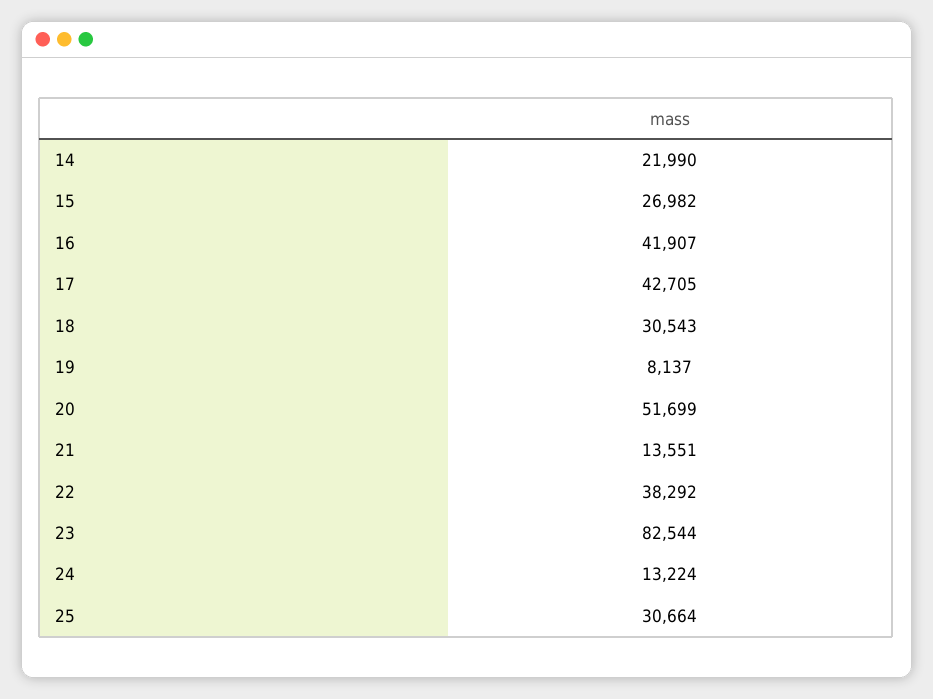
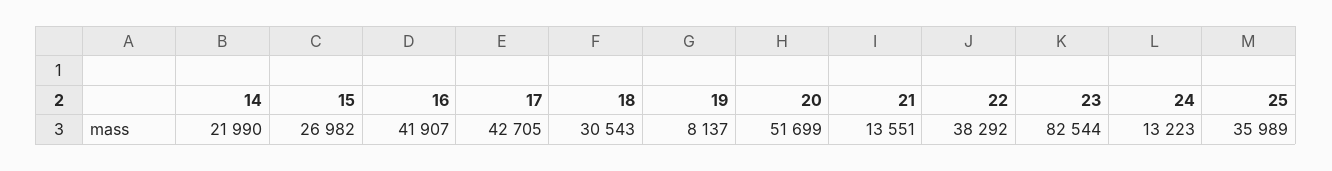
  {
    "14": 21990,
    "15": 26982,
    "16": 41907,
    "17": 42705,
    "18": 30543,
    "19": 8137,
    "20": 51699,
    "21": 13551,
    "22": 38292,
    "23": 82544,
-   "24": 13224,
+   "24": 13223,
-   "25": 30664
+   "25": 35989
  }

